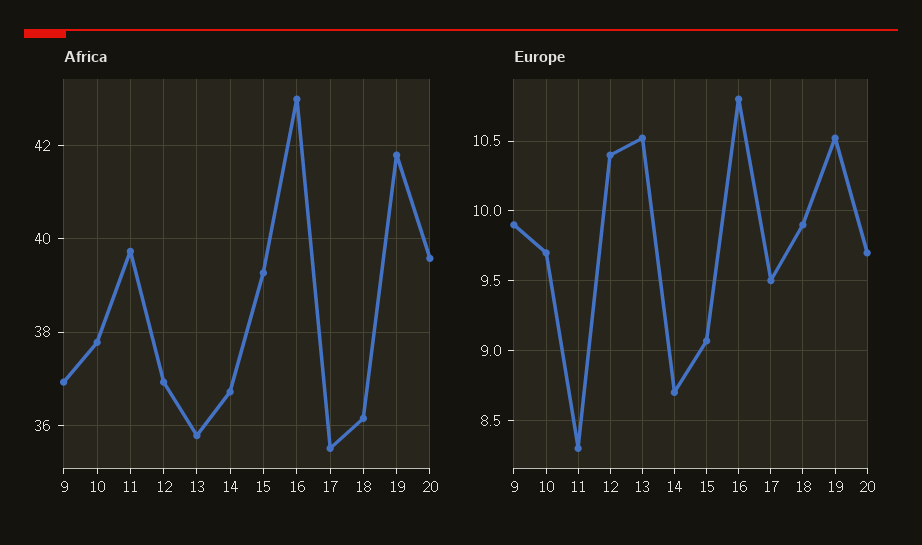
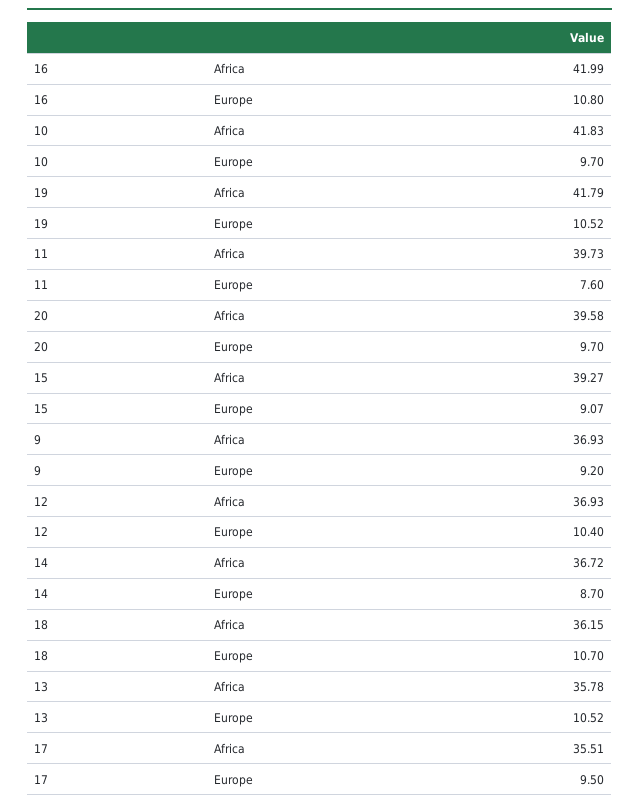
  {
    "Africa": {
      "9": 36.93,
-     "10": 37.8,
+     "10": 41.83,
      "11": 39.73,
      "12": 36.93,
      "13": 35.78,
      "14": 36.72,
      "15": 39.27,
-     "16": 43,
+     "16": 41.99,
      "17": 35.51,
      "18": 36.15,
      "19": 41.79,
      "20": 39.58
    },
    "Europe": {
-     "9": 9.9,
+     "9": 9.2,
      "10": 9.7,
-     "11": 8.3,
+     "11": 7.6,
      "12": 10.4,
      "13": 10.52,
      "14": 8.7,
      "15": 9.07,
      "16": 10.8,
      "17": 9.5,
-     "18": 9.9,
+     "18": 10.7,
      "19": 10.52,
      "20": 9.7
    }
  }

